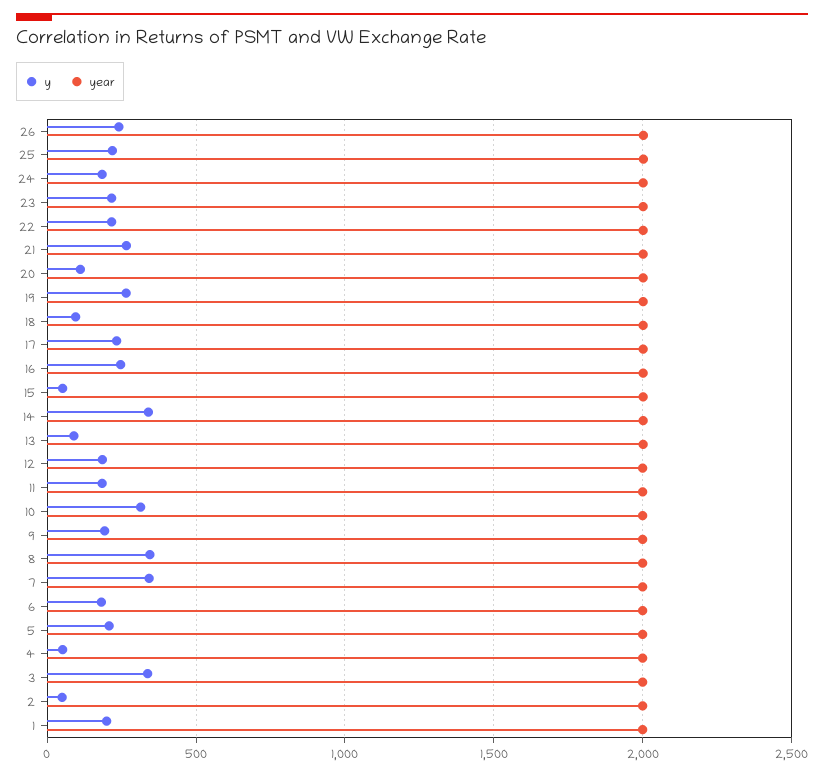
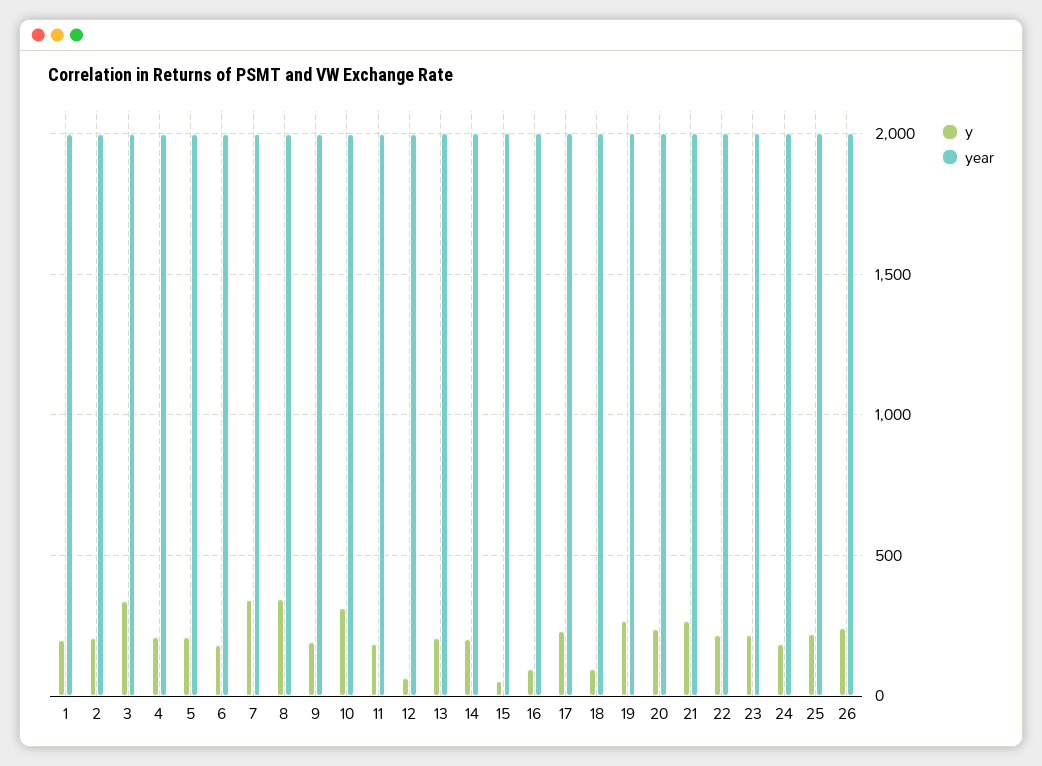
  {
    "y": {
      "26": 250,
      "25": 200,
      "24": 200,
      "23": 200,
      "22": 200,
      "21": 250,
-     "20": 100,
+     "20": 250,
      "19": 250,
      "18": 100,
      "17": 250,
-     "16": 250,
+     "16": 100,
      "15": 50,
-     "14": 350,
+     "14": 200,
-     "13": 100,
+     "13": 200,
-     "12": 200,
+     "12": 50,
      "11": 200,
      "10": 300,
      "9": 200,
      "8": 350,
      "7": 350,
      "6": 200,
      "5": 200,
-     "4": 50,
+     "4": 200,
      "3": 350,
-     "2": 50,
+     "2": 200,
      "1": 200
    },
    "year": {
      "26": 2000,
      "25": 2000,
      "24": 2000,
      "23": 2000,
      "22": 2000,
      "21": 2000,
      "20": 2000,
      "19": 2000,
      "18": 2000,
      "17": 2000,
      "16": 2000,
      "15": 2000,
      "14": 2000,
      "13": 2000,
      "12": 2000,
      "11": 2000,
      "10": 2000,
      "9": 2000,
      "8": 2000,
      "7": 2000,
      "6": 2000,
      "5": 2000,
      "4": 2000,
      "3": 2000,
      "2": 2000,
      "1": 2000
    }
  }

